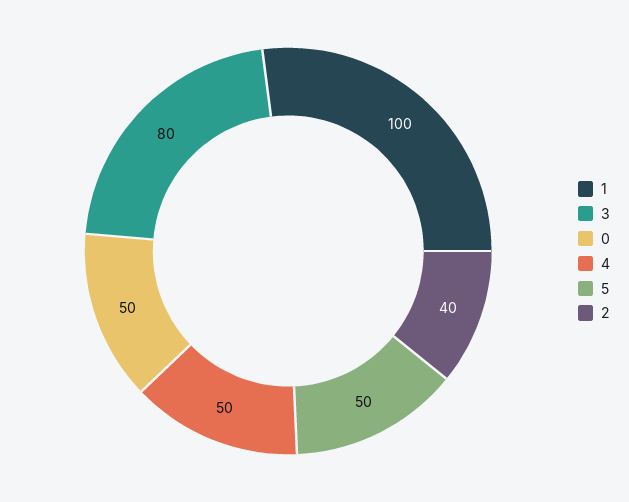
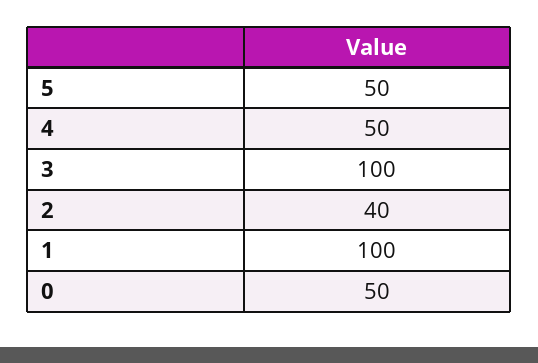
  {
    "1": 100,
-   "3": 80,
+   "3": 100,
    "0": 50,
    "4": 50,
    "5": 50,
    "2": 40
  }

